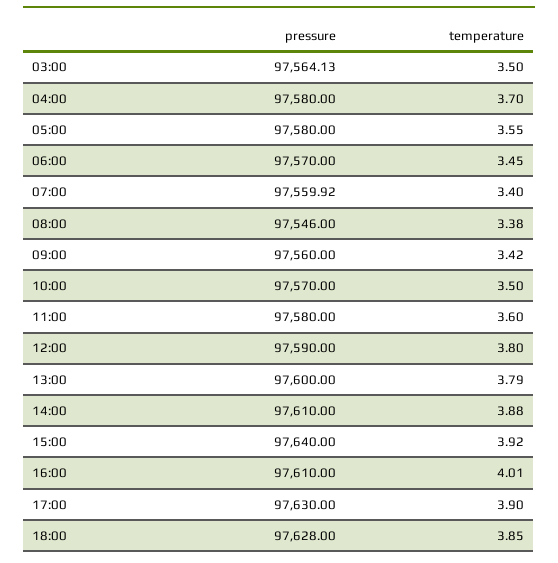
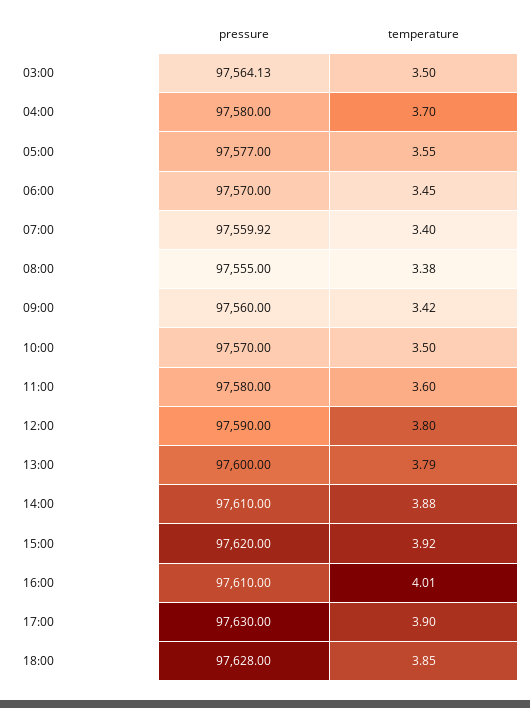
  {
    "pressure": {
      "03:00": 97564.13,
      "04:00": 97580,
-     "05:00": 97580,
+     "05:00": 97577,
      "06:00": 97570,
      "07:00": 97559.92,
-     "08:00": 97546,
+     "08:00": 97555,
      "09:00": 97560,
      "10:00": 97570,
      "11:00": 97580,
      "12:00": 97590,
      "13:00": 97600,
      "14:00": 97610,
-     "15:00": 97640,
+     "15:00": 97620,
      "16:00": 97610,
      "17:00": 97630,
      "18:00": 97628
    },
    "temperature": {
      "03:00": 3.5,
      "04:00": 3.7,
      "05:00": 3.55,
      "06:00": 3.45,
      "07:00": 3.4,
      "08:00": 3.38,
      "09:00": 3.42,
      "10:00": 3.5,
      "11:00": 3.6,
      "12:00": 3.8,
      "13:00": 3.79,
      "14:00": 3.88,
      "15:00": 3.92,
      "16:00": 4.01,
      "17:00": 3.9,
      "18:00": 3.85
    }
  }

